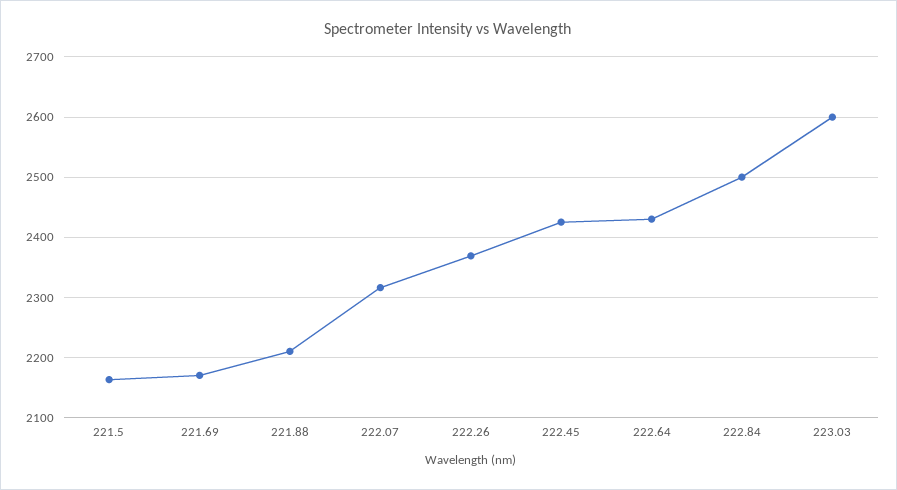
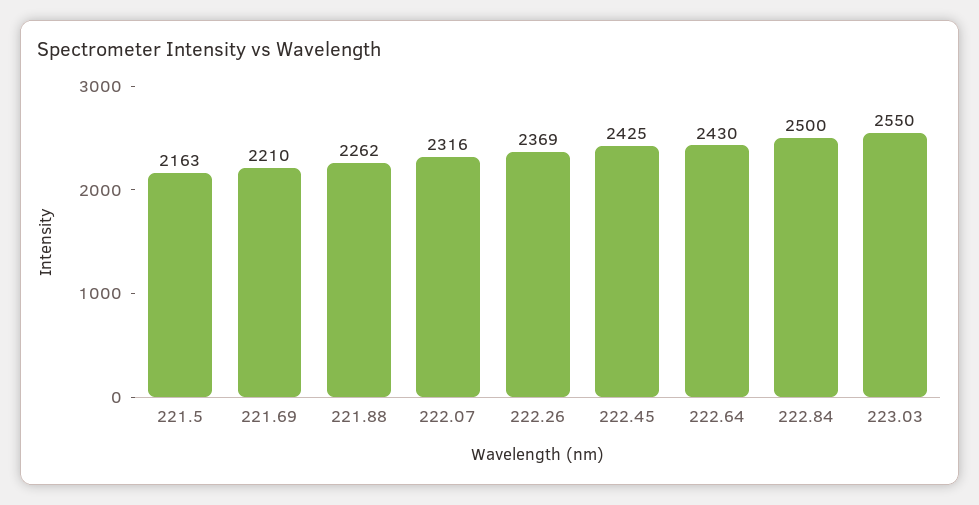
  {
    "221.5": 2163,
-   "221.69": 2170,
+   "221.69": 2210,
-   "221.88": 2210,
+   "221.88": 2262,
    "222.07": 2316,
    "222.26": 2369,
    "222.45": 2425,
    "222.64": 2430,
    "222.84": 2500,
-   "223.03": 2600
+   "223.03": 2550
  }

